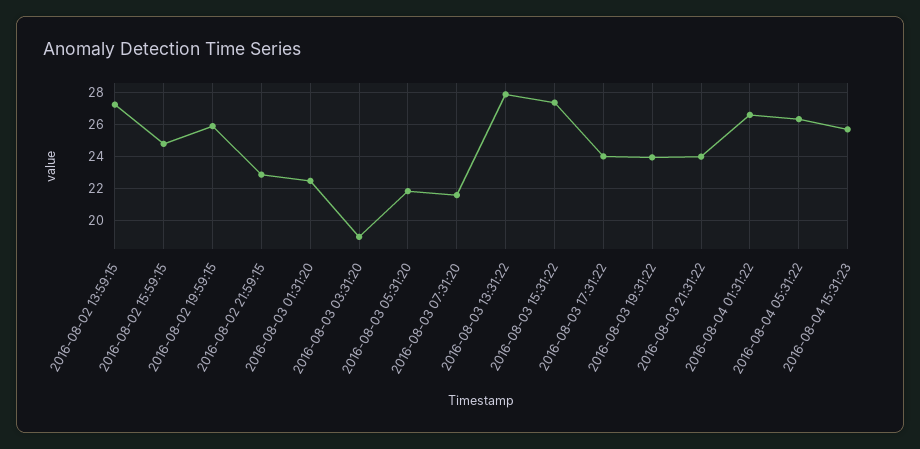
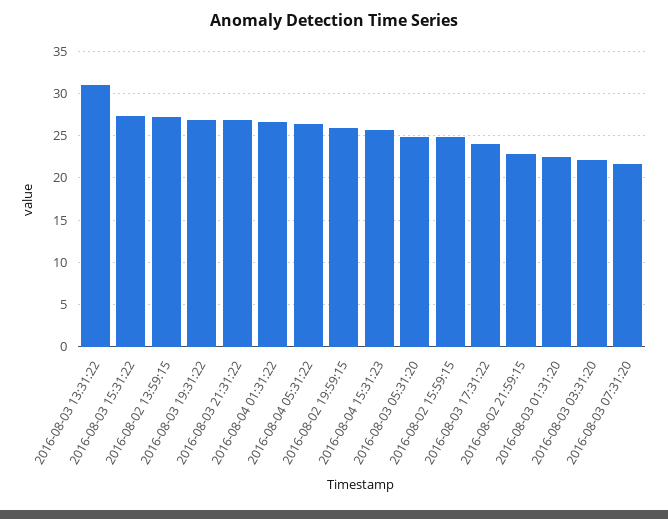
  {
    "2016-08-02 13:59:15": 27.5,
    "2016-08-02 15:59:15": 25,
    "2016-08-02 19:59:15": 26,
    "2016-08-02 21:59:15": 23,
    "2016-08-03 01:31:20": 22.5,
-   "2016-08-03 03:31:20": 19,
+   "2016-08-03 03:31:20": 22,
-   "2016-08-03 05:31:20": 22,
+   "2016-08-03 05:31:20": 25,
    "2016-08-03 07:31:20": 21.5,
-   "2016-08-03 13:31:22": 28,
+   "2016-08-03 13:31:22": 31,
    "2016-08-03 15:31:22": 27.5,
    "2016-08-03 17:31:22": 24,
-   "2016-08-03 19:31:22": 24,
+   "2016-08-03 19:31:22": 27,
-   "2016-08-03 21:31:22": 24,
+   "2016-08-03 21:31:22": 27,
    "2016-08-04 01:31:22": 26.5,
    "2016-08-04 05:31:22": 26.5,
    "2016-08-04 15:31:23": 25.5
  }

